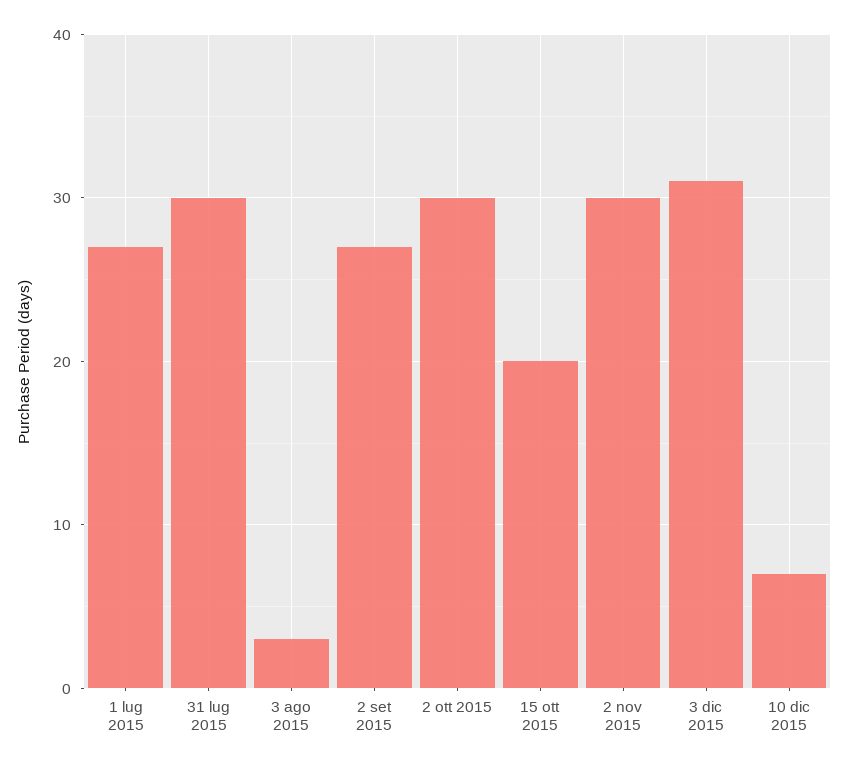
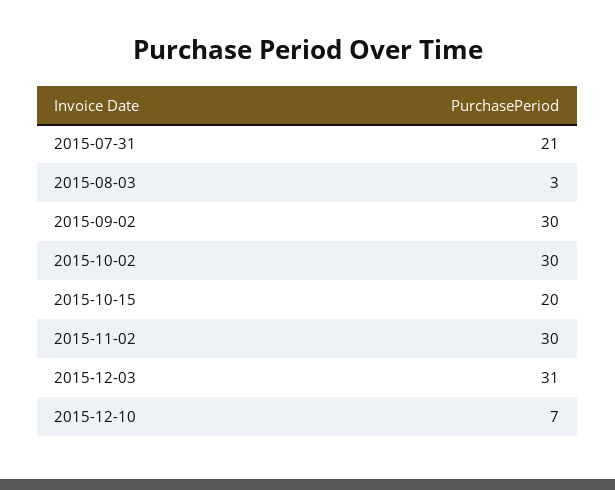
  {
-   "1 lug 2015": 27,
-   "31 lug 2015": 30,
+   "31 lug 2015": 21,
    "3 ago 2015": 3,
-   "2 set 2015": 27,
+   "2 set 2015": 30,
    "2 ott 2015": 30,
    "15 ott 2015": 20,
    "2 nov 2015": 30,
    "3 dic 2015": 31,
    "10 dic 2015": 7
  }

